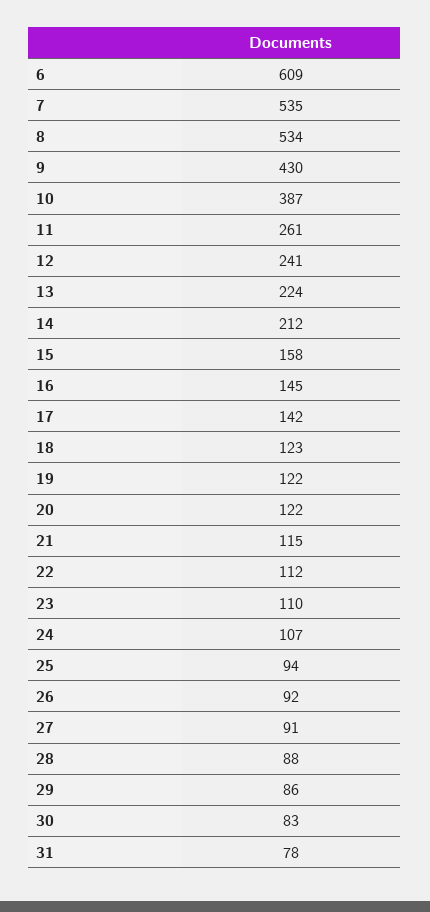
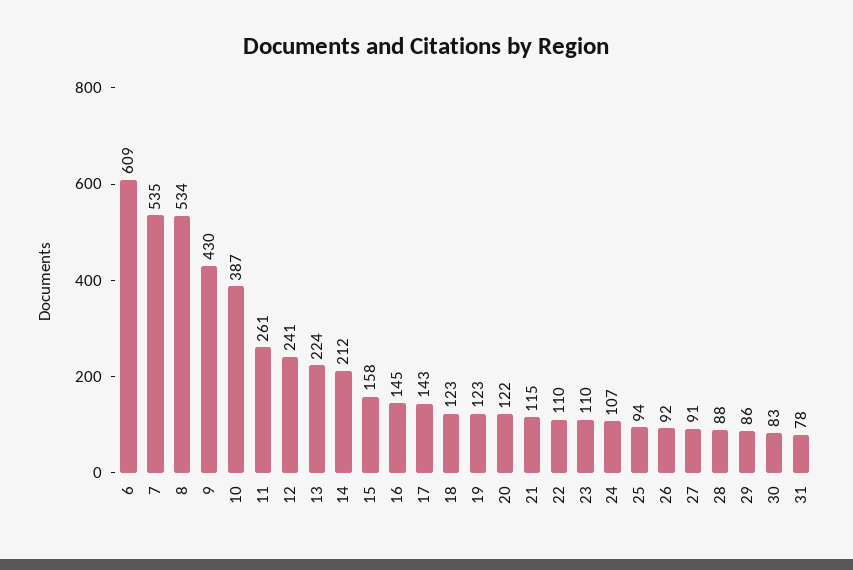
  {
    "6": 609,
    "7": 535,
    "8": 534,
    "9": 430,
    "10": 387,
    "11": 261,
    "12": 241,
    "13": 224,
    "14": 212,
    "15": 158,
    "16": 145,
-   "17": 142,
+   "17": 143,
    "18": 123,
-   "19": 122,
+   "19": 123,
    "20": 122,
    "21": 115,
-   "22": 112,
+   "22": 110,
    "23": 110,
    "24": 107,
    "25": 94,
    "26": 92,
    "27": 91,
    "28": 88,
    "29": 86,
    "30": 83,
    "31": 78
  }

